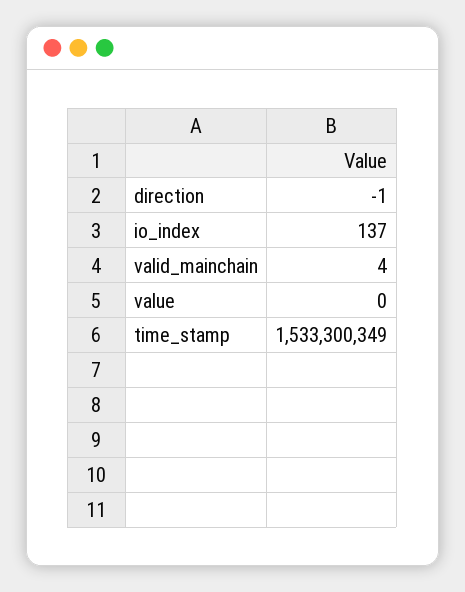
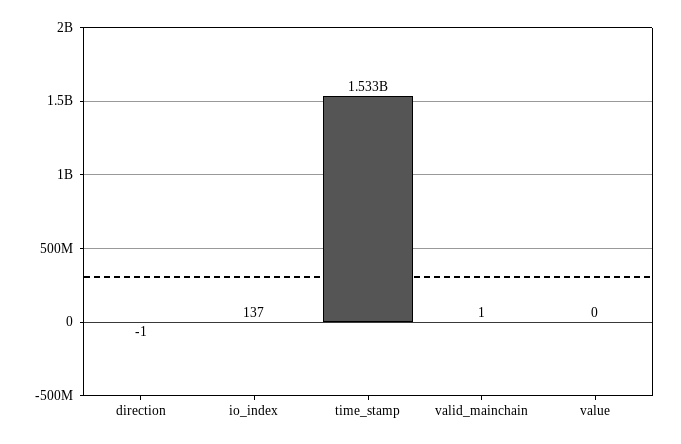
  {
    "direction": -1,
    "io_index": 137,
-   "valid_mainchain": 4,
+   "valid_mainchain": 1,
    "value": 0,
    "time_stamp": 1533300349
  }

